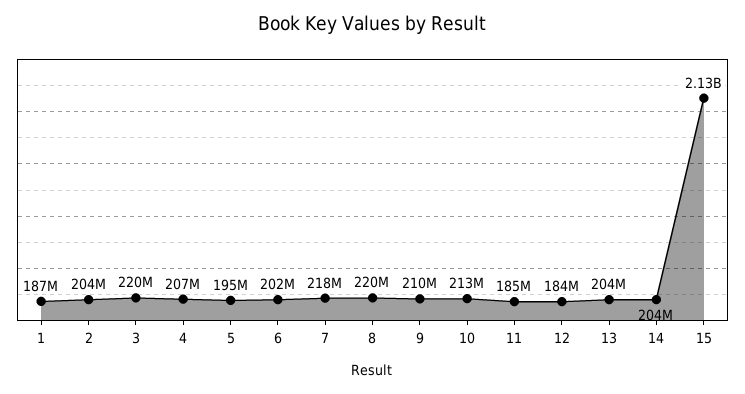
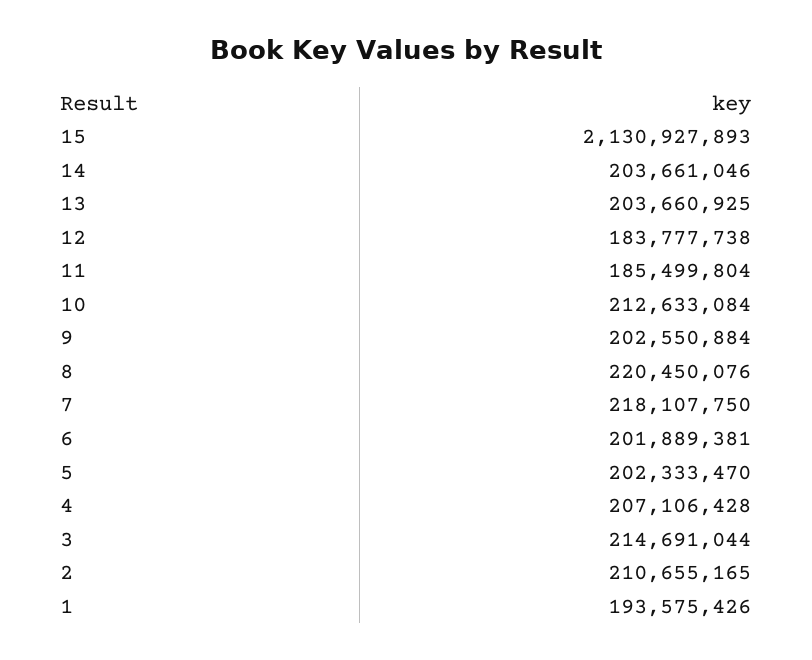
  {
-   "1": 187000000,
+   "1": 193575426,
-   "2": 204000000,
+   "2": 210655165,
-   "3": 220000000,
+   "3": 214691044,
    "4": 207106428,
-   "5": 195000000,
+   "5": 202333470,
    "6": 201889381,
    "7": 218107750,
    "8": 220450076,
-   "9": 210000000,
+   "9": 202550884,
    "10": 212633084,
    "11": 185499804,
    "12": 183777738,
    "13": 203660925,
    "14": 203661046,
    "15": 2130927893
  }

